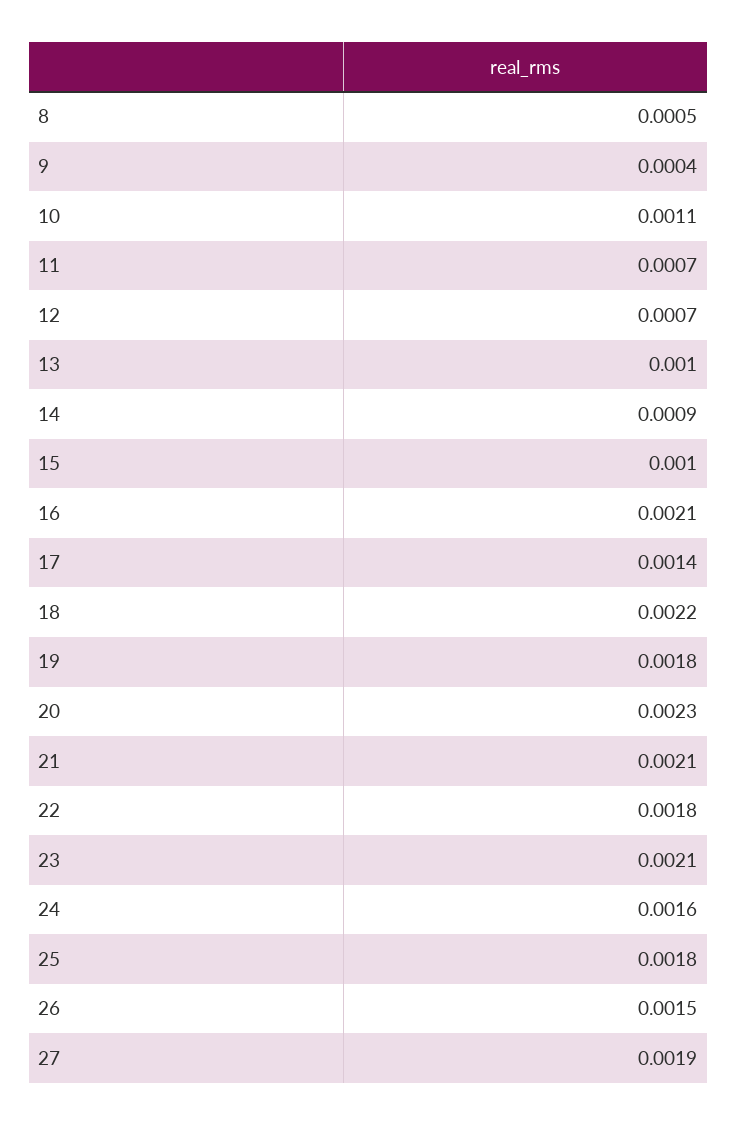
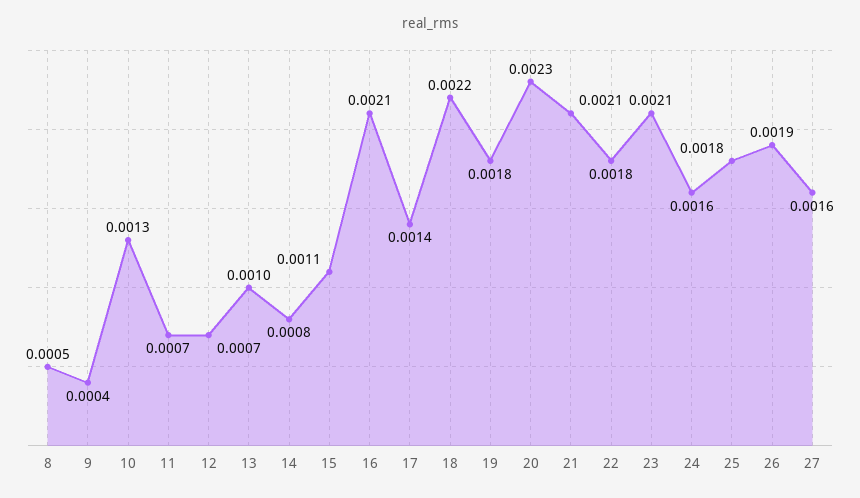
  {
    "8": 0.0005,
    "9": 0.0004,
-   "10": 0.0011,
+   "10": 0.0013,
    "11": 0.0007,
    "12": 0.0007,
    "13": 0.001,
-   "14": 0.0009,
+   "14": 0.0008,
-   "15": 0.001,
+   "15": 0.0011,
    "16": 0.0021,
    "17": 0.0014,
    "18": 0.0022,
    "19": 0.0018,
    "20": 0.0023,
    "21": 0.0021,
    "22": 0.0018,
    "23": 0.0021,
    "24": 0.0016,
    "25": 0.0018,
-   "26": 0.0015,
+   "26": 0.0019,
-   "27": 0.0019
+   "27": 0.0016
  }

